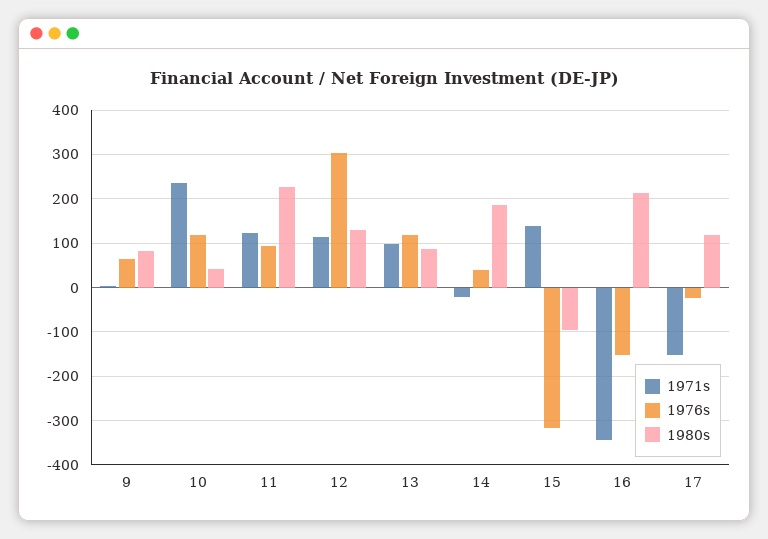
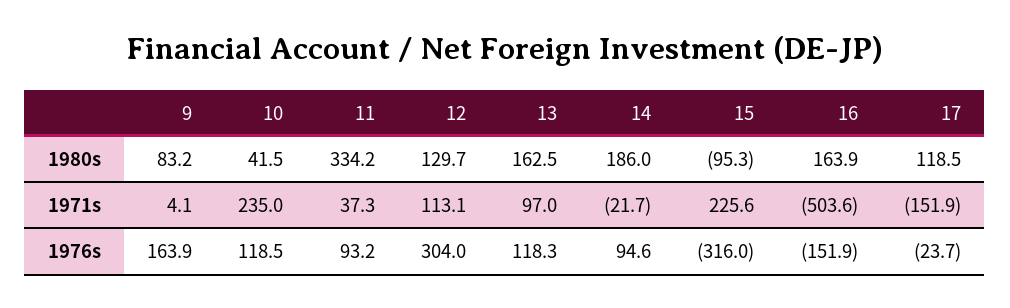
  {
    "1971s": {
      "9": 4.1,
      "10": 235,
-     "11": 120,
+     "11": 37.3,
      "12": 113.1,
      "13": 97,
      "14": -21.7,
-     "15": 140,
+     "15": 225.6,
-     "16": -340,
+     "16": -503.6,
      "17": -151.9
    },
    "1976s": {
-     "9": 60,
+     "9": 163.9,
      "10": 118.5,
      "11": 93.2,
      "12": 304,
      "13": 118.3,
-     "14": 40,
+     "14": 94.6,
      "15": -316,
      "16": -151.9,
      "17": -23.7
    },
    "1980s": {
      "9": 83.2,
      "10": 41.5,
-     "11": 220,
+     "11": 334.2,
      "12": 129.7,
-     "13": 80,
+     "13": 162.5,
      "14": 186,
      "15": -95.3,
-     "16": 220,
+     "16": 163.9,
      "17": 118.5
    }
  }

